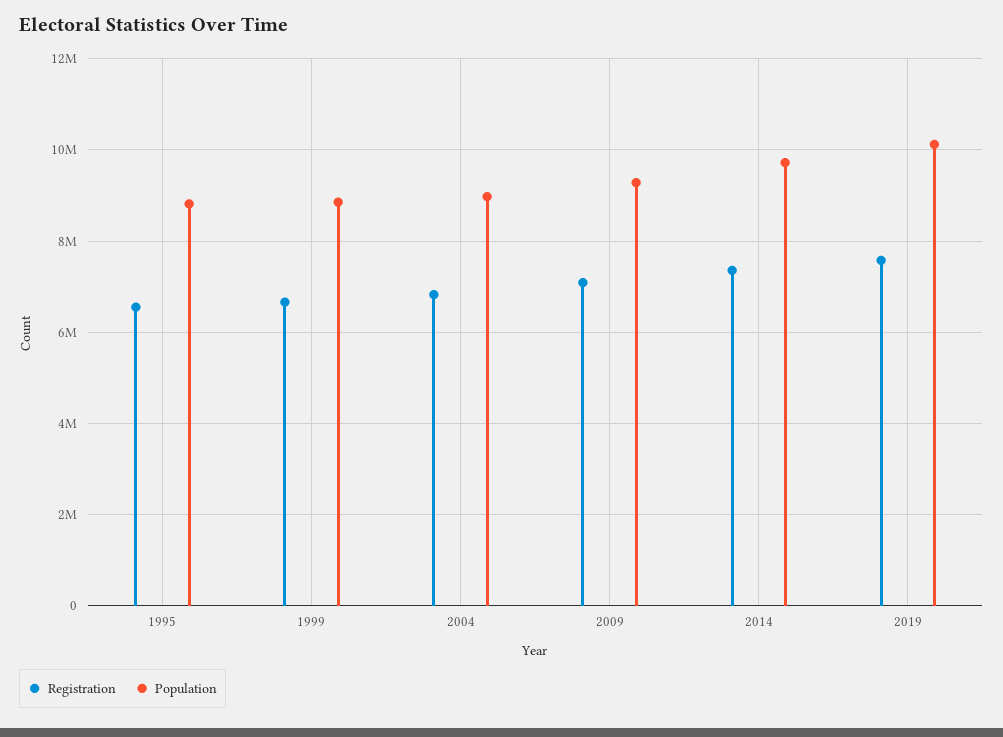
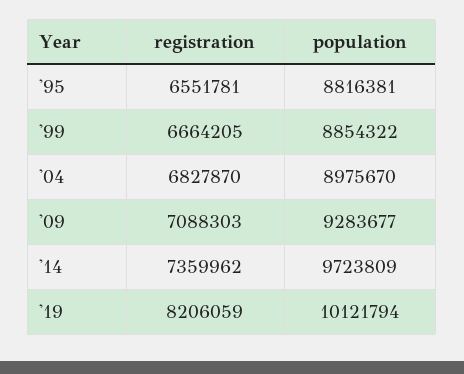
  {
    "Registration": {
      "1995": 6551781,
      "1999": 6664205,
      "2004": 6827870,
      "2009": 7088303,
      "2014": 7359962,
-     "2019": 7600000
+     "2019": 8206059
    },
    "Population": {
      "1995": 8816381,
      "1999": 8854322,
      "2004": 8975670,
      "2009": 9283677,
      "2014": 9723809,
      "2019": 10121794
    }
  }

